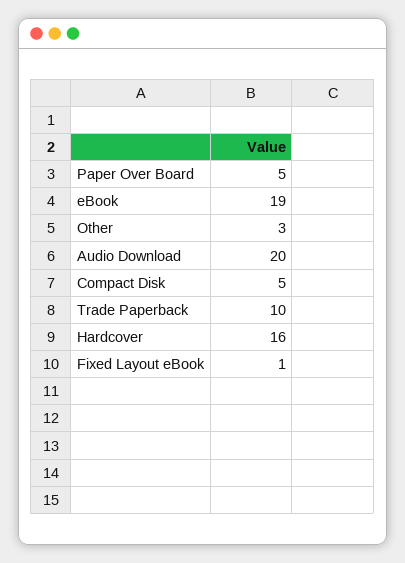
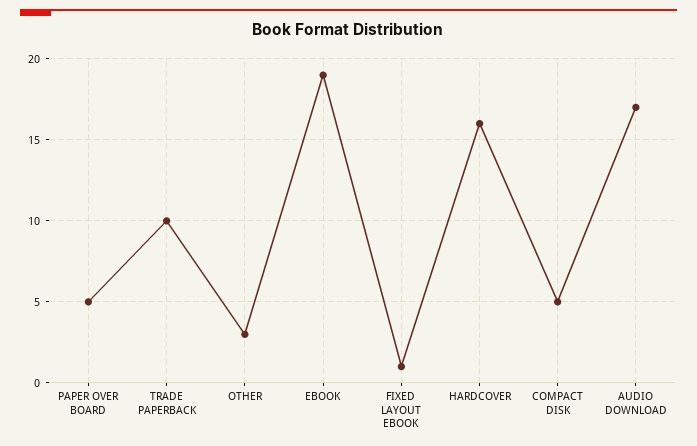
  {
    "Paper Over Board": 5,
    "eBook": 19,
    "Other": 3,
-   "Audio Download": 20,
+   "Audio Download": 17,
    "Compact Disk": 5,
    "Trade Paperback": 10,
    "Hardcover": 16,
    "Fixed Layout eBook": 1
  }

